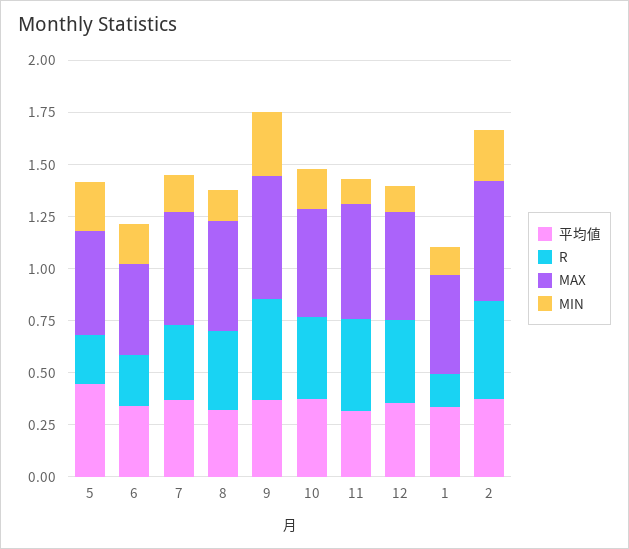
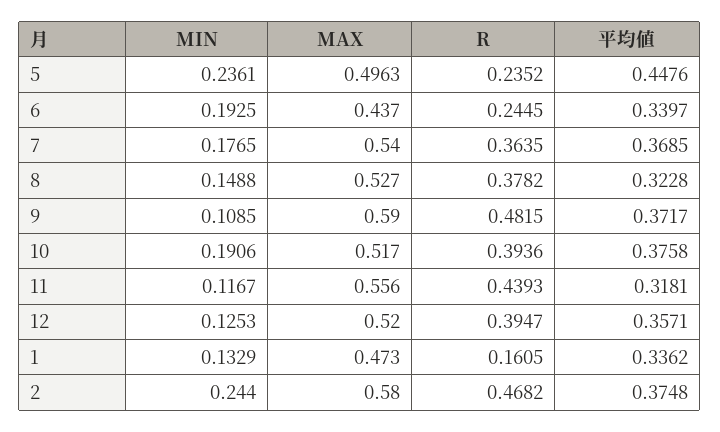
  {
    "平均値": {
      "5": 0.4476,
      "6": 0.3397,
      "7": 0.3685,
      "8": 0.3228,
      "9": 0.3717,
      "10": 0.3758,
      "11": 0.3181,
      "12": 0.3571,
      "1": 0.3362,
      "2": 0.3748
    },
    "R": {
      "5": 0.2352,
      "6": 0.2445,
      "7": 0.3635,
      "8": 0.3782,
      "9": 0.4815,
      "10": 0.3936,
      "11": 0.4393,
      "12": 0.3947,
      "1": 0.1605,
      "2": 0.4682
    },
    "MAX": {
      "5": 0.4963,
      "6": 0.437,
      "7": 0.54,
      "8": 0.527,
      "9": 0.59,
      "10": 0.517,
      "11": 0.556,
      "12": 0.52,
      "1": 0.473,
      "2": 0.58
    },
    "MIN": {
      "5": 0.2361,
      "6": 0.1925,
      "7": 0.1765,
      "8": 0.1488,
-     "9": 0.3,
+     "9": 0.1085,
      "10": 0.1906,
      "11": 0.1167,
      "12": 0.1253,
      "1": 0.1329,
      "2": 0.244
    }
  }

